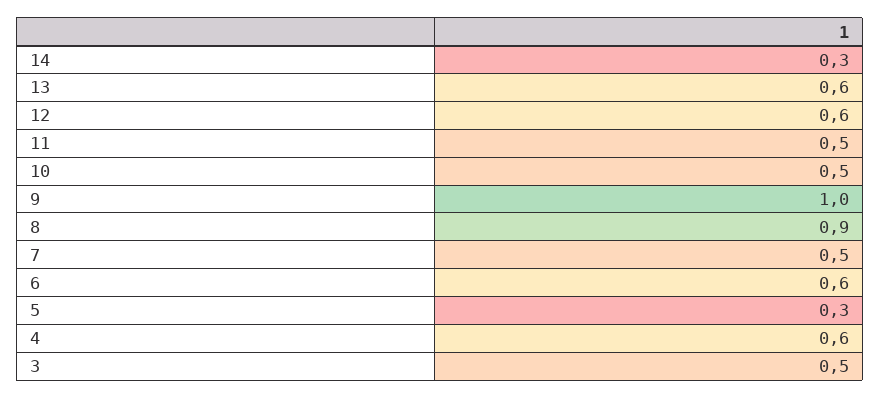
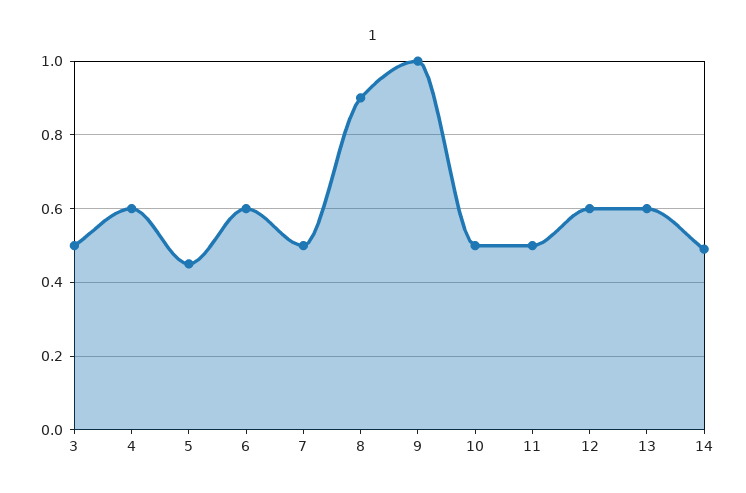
  {
-   "14": 0.3,
+   "14": 0.5,
    "13": 0.6,
    "12": 0.6,
    "11": 0.5,
    "10": 0.5,
    "9": 1,
    "8": 0.9,
    "7": 0.5,
    "6": 0.6,
-   "5": 0.3,
+   "5": 0.45,
    "4": 0.6,
    "3": 0.5
  }

